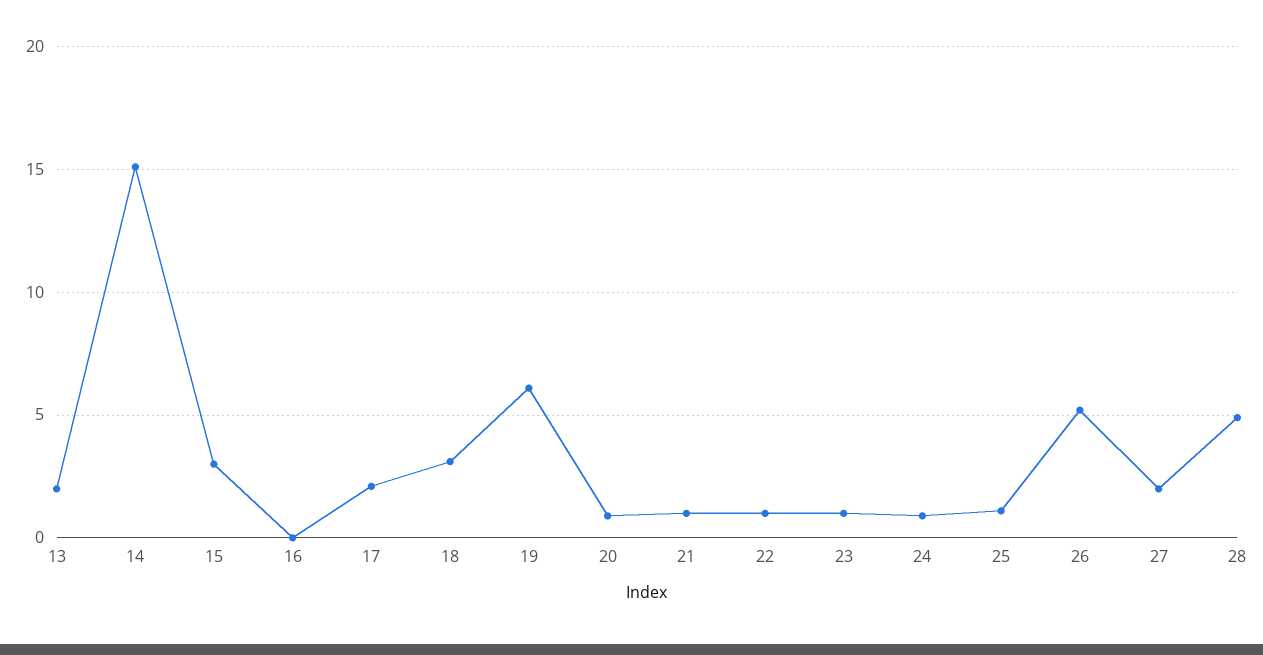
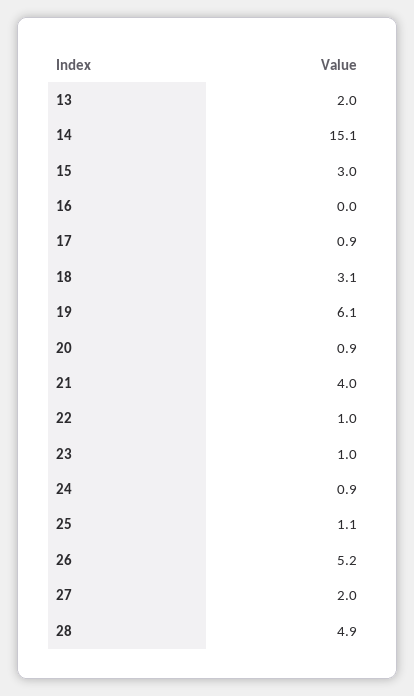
  {
    "13": 2,
    "14": 15.1,
    "15": 3,
    "16": 0,
-   "17": 2,
+   "17": 0.9,
    "18": 3.1,
    "19": 6.1,
    "20": 0.9,
-   "21": 1,
+   "21": 4,
    "22": 1,
    "23": 1,
    "24": 0.9,
    "25": 1.1,
    "26": 5.2,
    "27": 2,
    "28": 4.9
  }

